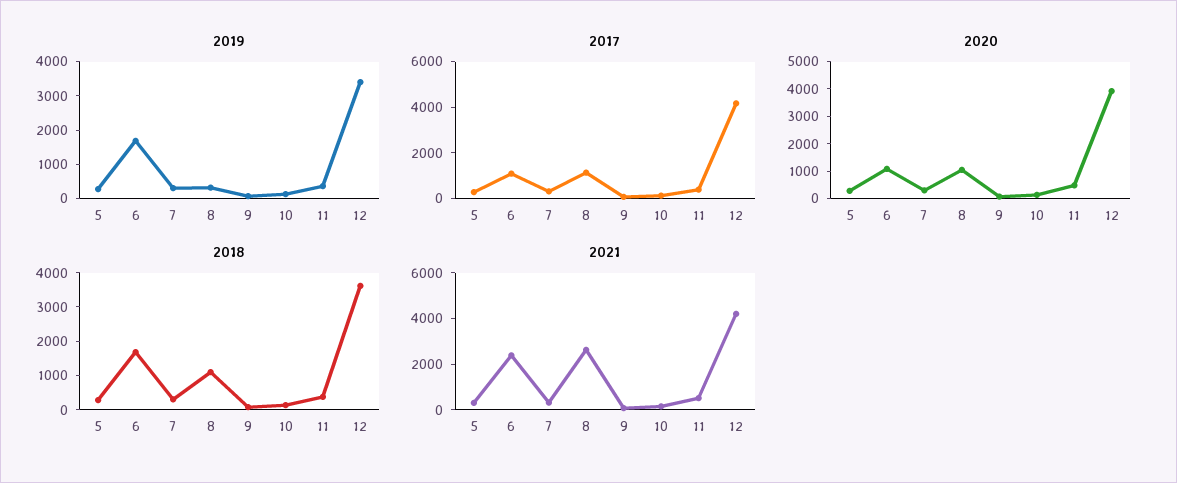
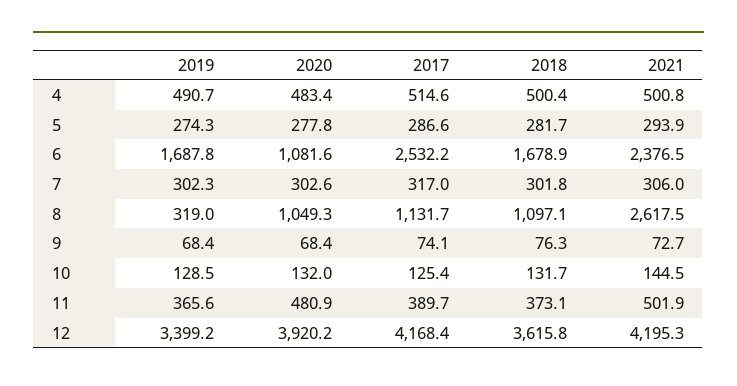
  {
    "2019": {
      "5": 274.3,
      "6": 1687.8,
      "7": 302.3,
      "8": 319,
      "9": 68.4,
      "10": 128.5,
      "11": 365.6,
-     "12": 3399.2
+     "12": 3399.2,
+     "4": 490.7
    },
    "2017": {
      "5": 286.6,
-     "6": 1000,
+     "6": 2532.2,
      "7": 317,
      "8": 1131.7,
      "9": 74.1,
      "10": 125.4,
      "11": 389.7,
-     "12": 4168.4
+     "12": 4168.4,
+     "4": 514.6
    },
    "2020": {
      "5": 277.8,
      "6": 1081.6,
      "7": 302.6,
      "8": 1049.3,
      "9": 68.4,
      "10": 132,
      "11": 480.9,
-     "12": 3920.2
+     "12": 3920.2,
+     "4": 483.4
    },
    "2018": {
      "5": 281.7,
      "6": 1678.9,
      "7": 301.8,
      "8": 1097.1,
      "9": 76.3,
      "10": 131.7,
      "11": 373.1,
-     "12": 3615.8
+     "12": 3615.8,
+     "4": 500.4
    },
    "2021": {
      "5": 293.9,
      "6": 2376.5,
      "7": 306,
      "8": 2617.5,
      "9": 72.7,
      "10": 144.5,
      "11": 501.9,
-     "12": 4195.3
+     "12": 4195.3,
+     "4": 500.8
    }
  }

